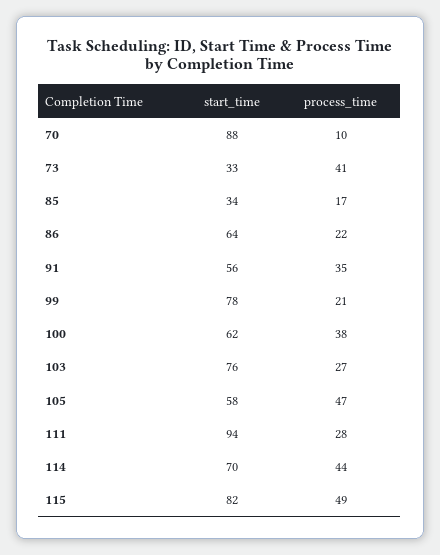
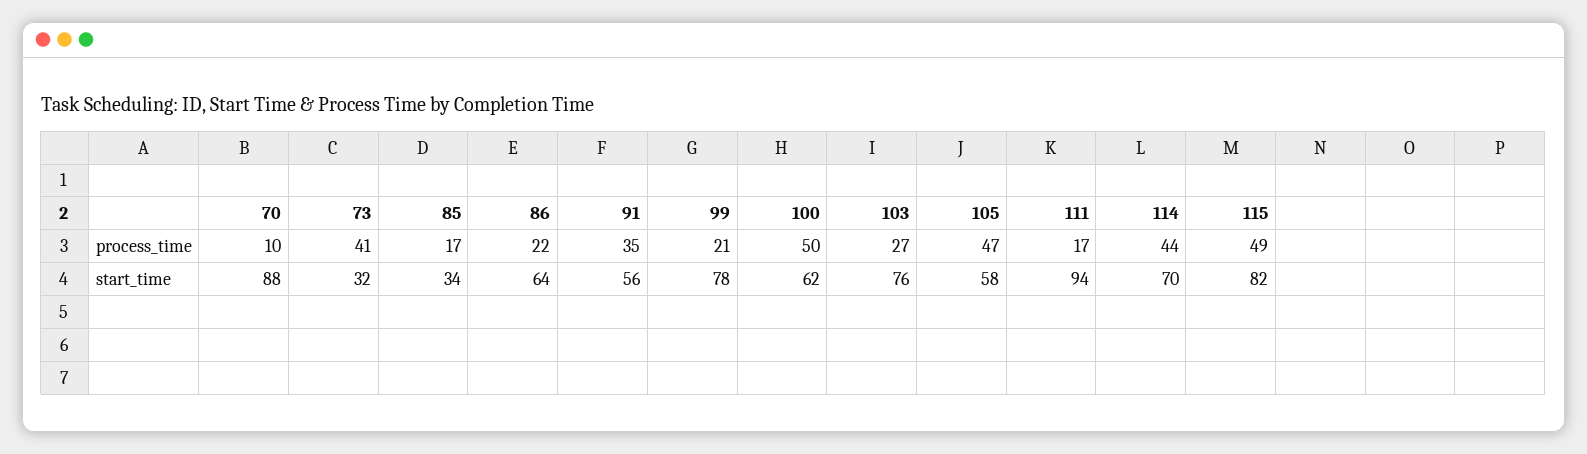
  {
    "start_time": {
      "70": 88,
-     "73": 33,
+     "73": 32,
      "85": 34,
      "86": 64,
      "91": 56,
      "99": 78,
      "100": 62,
      "103": 76,
      "105": 58,
      "111": 94,
      "114": 70,
      "115": 82
    },
    "process_time": {
      "70": 10,
      "73": 41,
      "85": 17,
      "86": 22,
      "91": 35,
      "99": 21,
-     "100": 38,
+     "100": 50,
      "103": 27,
      "105": 47,
-     "111": 28,
+     "111": 17,
      "114": 44,
      "115": 49
    }
  }

